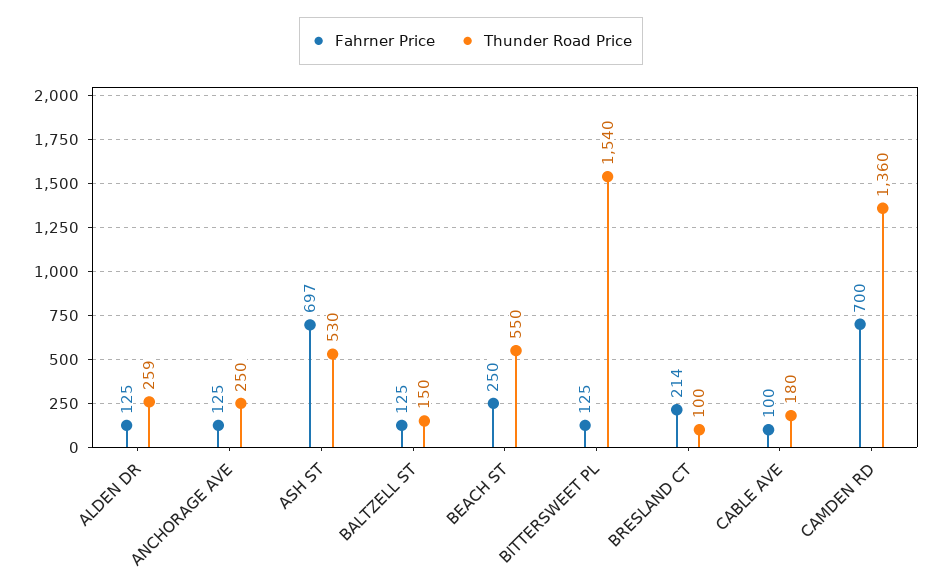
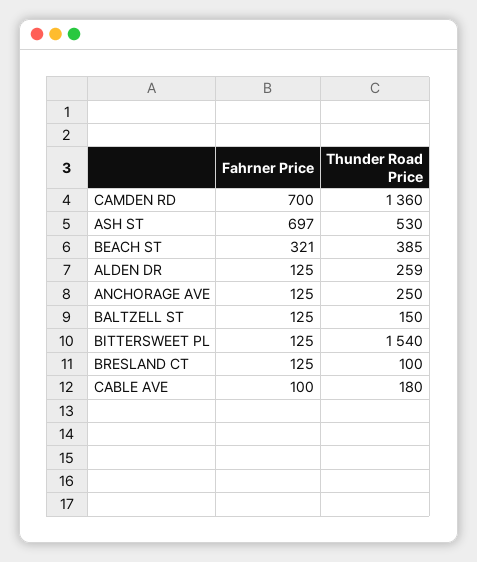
  {
    "Fahrner Price": {
      "ALDEN DR": 125,
      "ANCHORAGE AVE": 125,
      "ASH ST": 697,
      "BALTZELL ST": 125,
-     "BEACH ST": 250,
+     "BEACH ST": 321,
      "BITTERSWEET PL": 125,
-     "BRESLAND CT": 214,
+     "BRESLAND CT": 125,
      "CABLE AVE": 100,
      "CAMDEN RD": 700
    },
    "Thunder Road Price": {
      "ALDEN DR": 259,
      "ANCHORAGE AVE": 250,
      "ASH ST": 530,
      "BALTZELL ST": 150,
-     "BEACH ST": 550,
+     "BEACH ST": 385,
      "BITTERSWEET PL": 1540,
      "BRESLAND CT": 100,
      "CABLE AVE": 180,
      "CAMDEN RD": 1360
    }
  }

